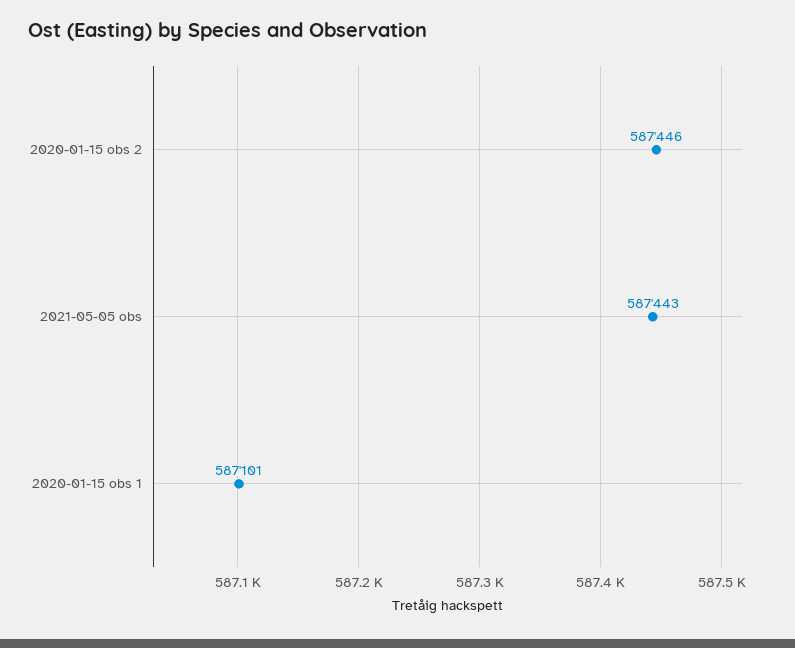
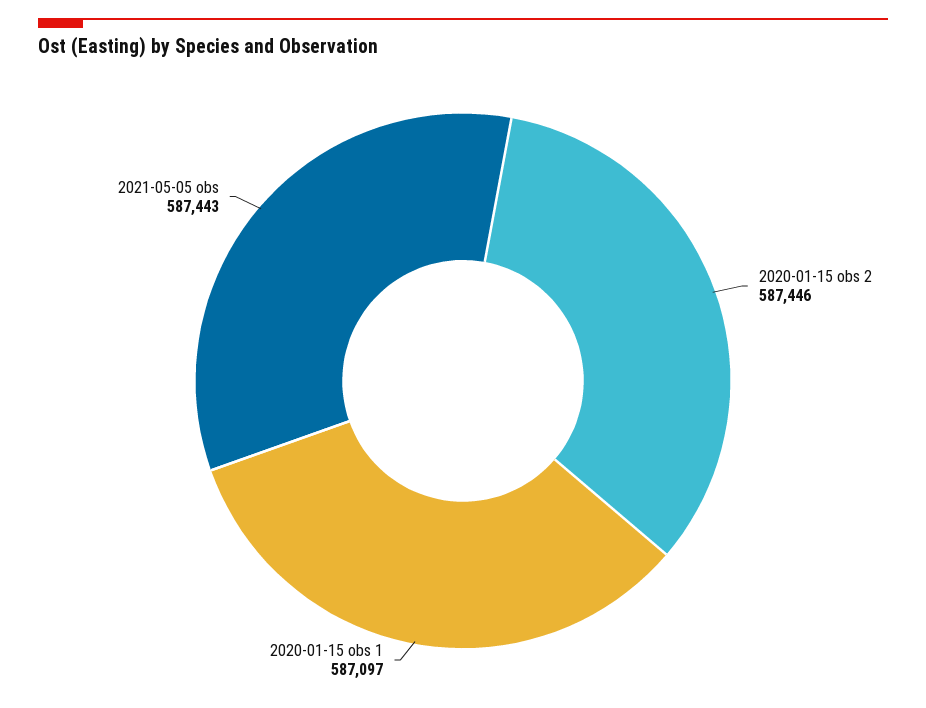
  {
    "2020-01-15 obs 2": 587446,
    "2021-05-05 obs": 587443,
-   "2020-01-15 obs 1": 587101
+   "2020-01-15 obs 1": 587097
  }

